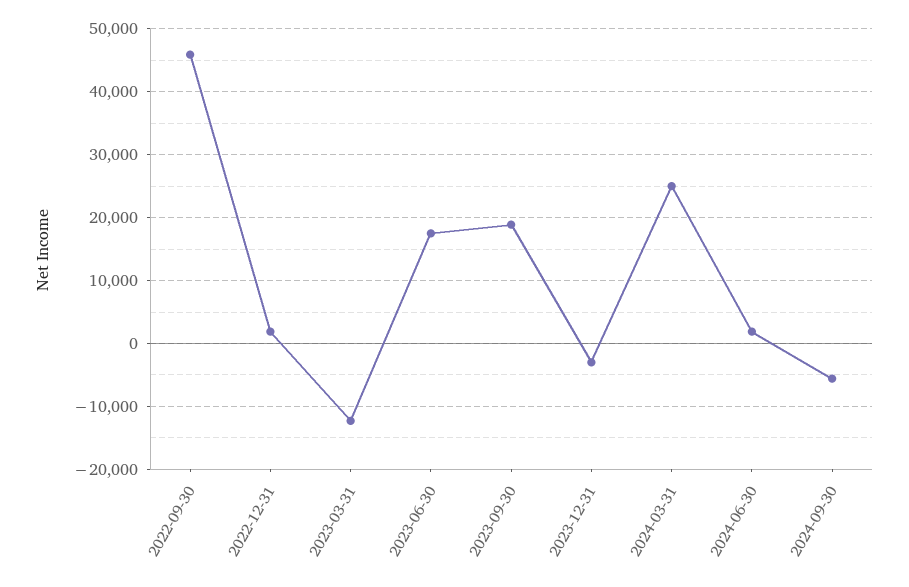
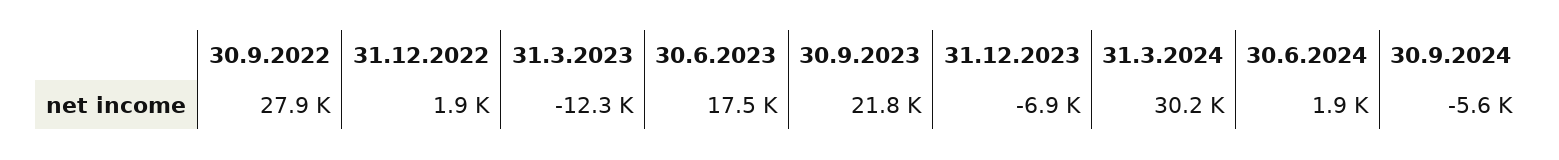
  {
-   "2022-09-30": 46000,
+   "2022-09-30": 27900,
    "2022-12-31": 1900,
    "2023-03-31": -12300,
    "2023-06-30": 17500,
-   "2023-09-30": 19000,
+   "2023-09-30": 21800,
-   "2023-12-31": -3000,
+   "2023-12-31": -6900,
-   "2024-03-31": 25000,
+   "2024-03-31": 30200,
    "2024-06-30": 1900,
    "2024-09-30": -5600
  }

